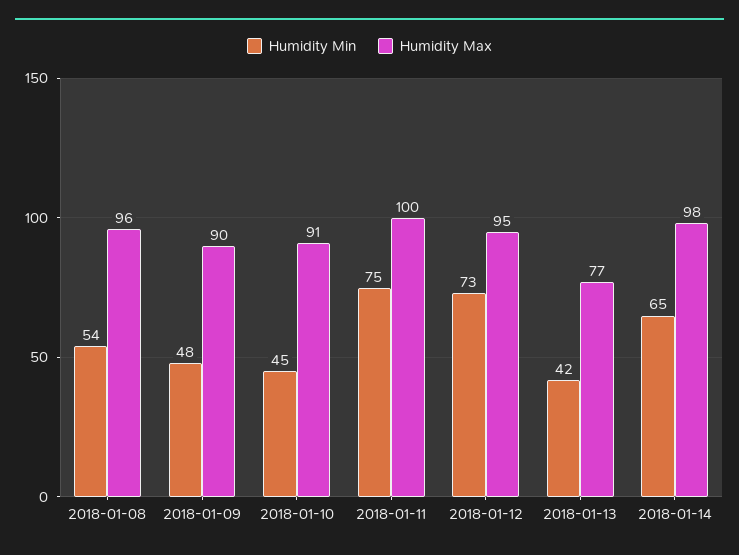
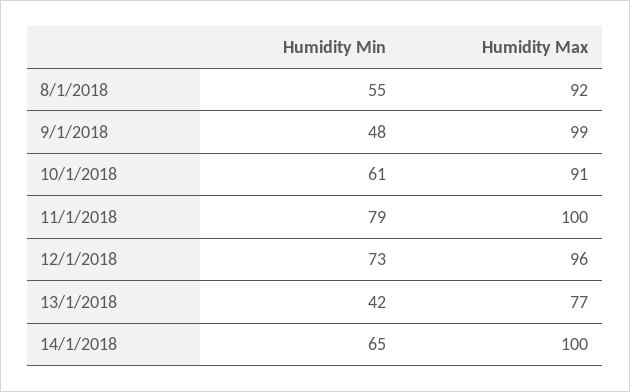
  {
    "Humidity Min": {
-     "2018-01-08": 54,
+     "2018-01-08": 55,
      "2018-01-09": 48,
-     "2018-01-10": 45,
+     "2018-01-10": 61,
-     "2018-01-11": 75,
+     "2018-01-11": 79,
      "2018-01-12": 73,
      "2018-01-13": 42,
      "2018-01-14": 65
    },
    "Humidity Max": {
-     "2018-01-08": 96,
+     "2018-01-08": 92,
-     "2018-01-09": 90,
+     "2018-01-09": 99,
      "2018-01-10": 91,
      "2018-01-11": 100,
-     "2018-01-12": 95,
+     "2018-01-12": 96,
      "2018-01-13": 77,
-     "2018-01-14": 98
+     "2018-01-14": 100
    }
  }

